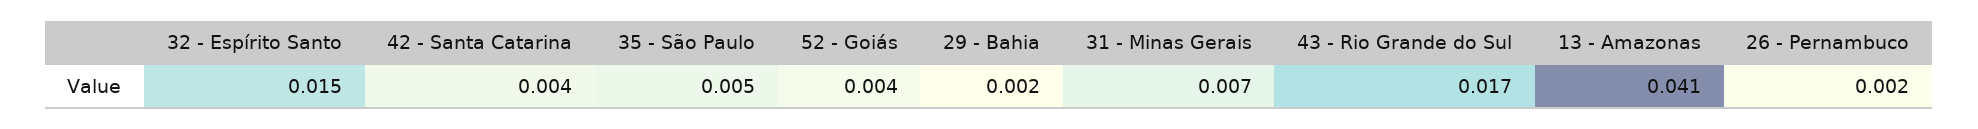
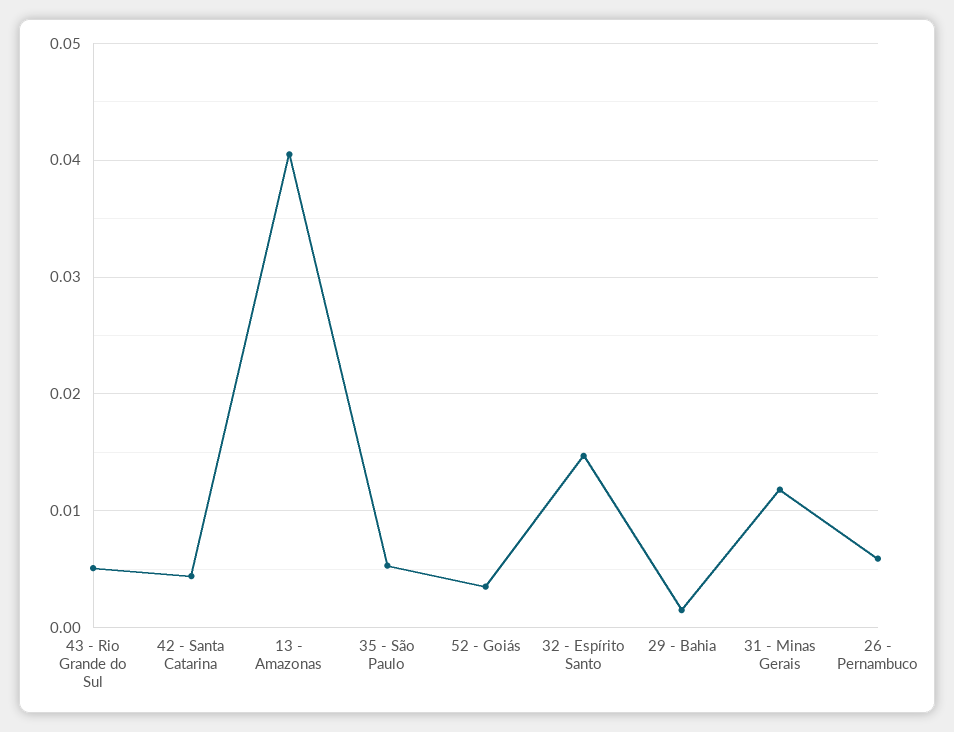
  {
    "32 - Espírito Santo": 0.015,
    "42 - Santa Catarina": 0.004,
    "35 - São Paulo": 0.005,
    "52 - Goiás": 0.004,
    "29 - Bahia": 0.002,
-   "31 - Minas Gerais": 0.007,
+   "31 - Minas Gerais": 0.012,
-   "43 - Rio Grande do Sul": 0.017,
+   "43 - Rio Grande do Sul": 0.005,
    "13 - Amazonas": 0.041,
-   "26 - Pernambuco": 0.002
+   "26 - Pernambuco": 0.006
  }

